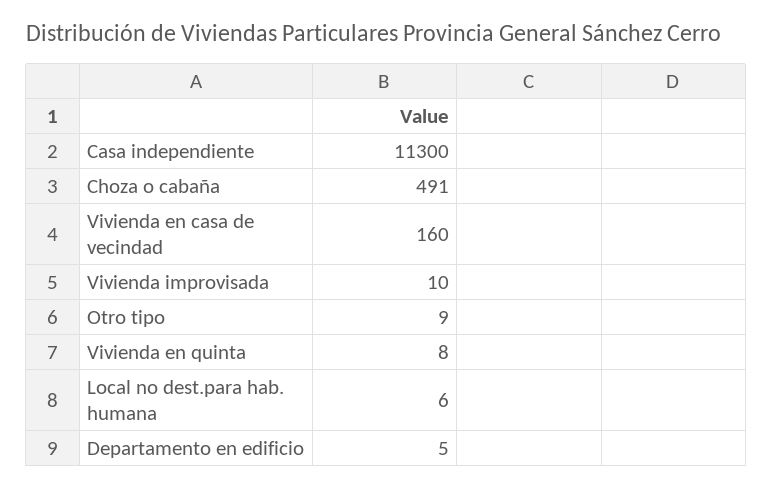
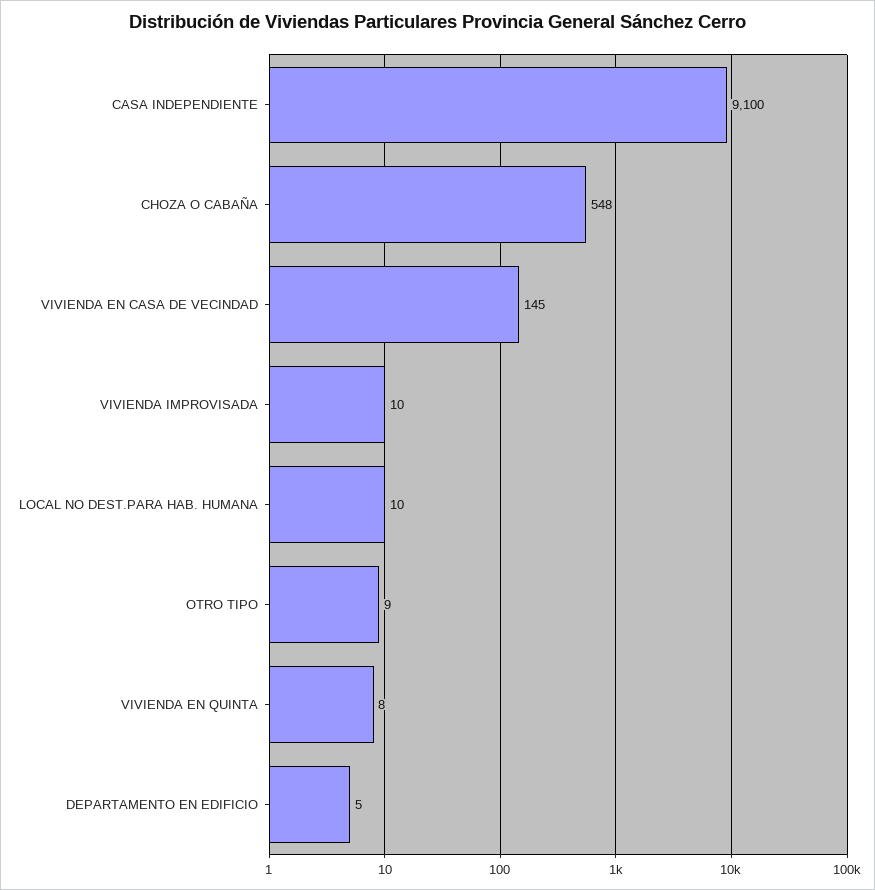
  {
-   "Casa independiente": 11300,
+   "Casa independiente": 9100,
-   "Choza o cabaña": 491,
+   "Choza o cabaña": 548,
-   "Vivienda en casa de vecindad": 160,
+   "Vivienda en casa de vecindad": 145,
    "Vivienda improvisada": 10,
    "Otro tipo": 9,
    "Vivienda en quinta": 8,
-   "Local no dest.para hab. humana": 6,
+   "Local no dest.para hab. humana": 10,
    "Departamento en edificio": 5
  }

